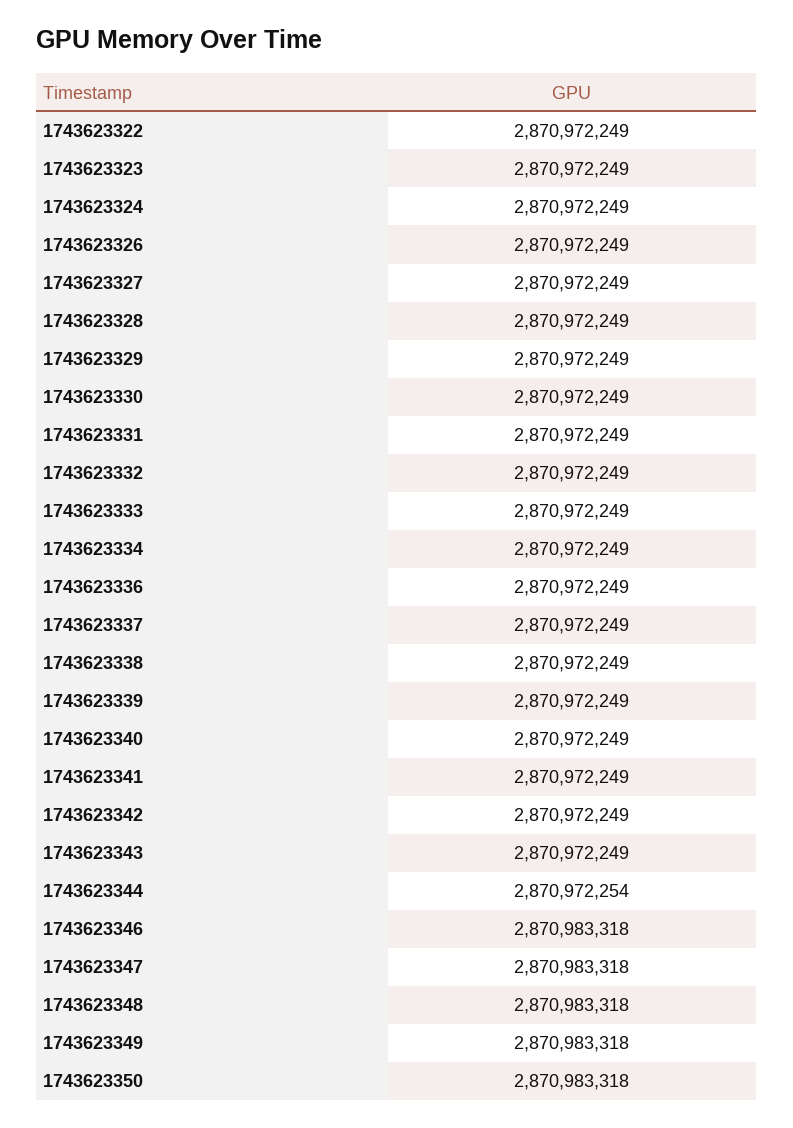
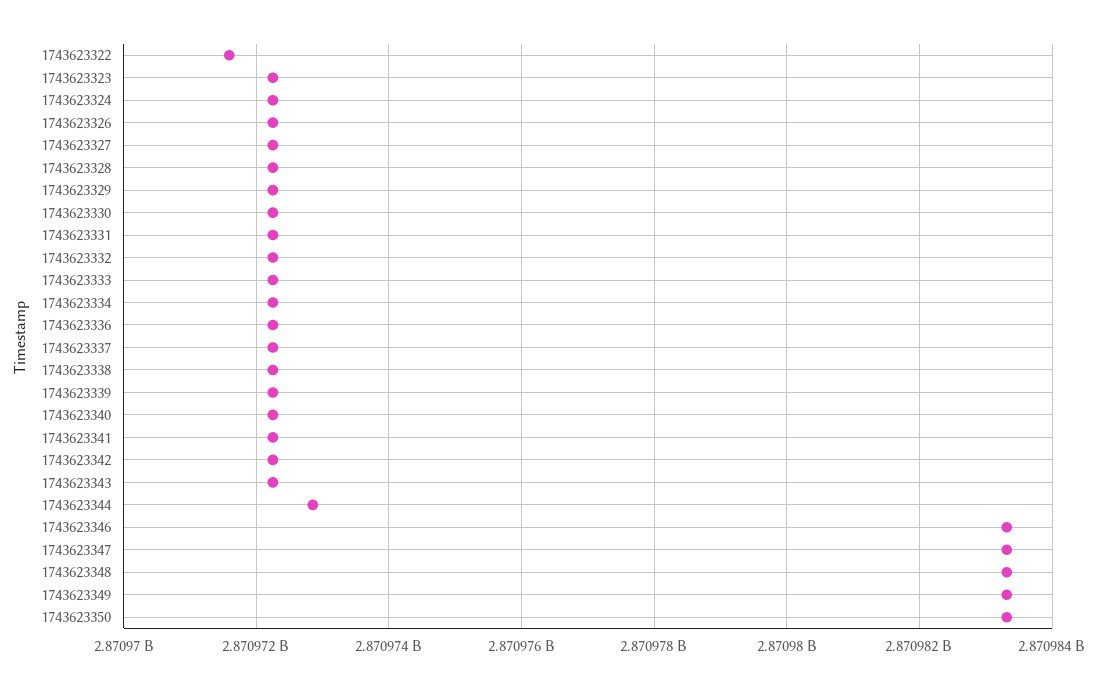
  {
-   "1743623322": 2870972249,
+   "1743623322": 2870971600,
    "1743623323": 2870972249,
    "1743623324": 2870972249,
    "1743623326": 2870972249,
    "1743623327": 2870972249,
    "1743623328": 2870972249,
    "1743623329": 2870972249,
    "1743623330": 2870972249,
    "1743623331": 2870972249,
    "1743623332": 2870972249,
    "1743623333": 2870972249,
    "1743623334": 2870972249,
    "1743623336": 2870972249,
    "1743623337": 2870972249,
    "1743623338": 2870972249,
    "1743623339": 2870972249,
    "1743623340": 2870972249,
    "1743623341": 2870972249,
    "1743623342": 2870972249,
    "1743623343": 2870972249,
-   "1743623344": 2870972254,
+   "1743623344": 2870972800,
    "1743623346": 2870983318,
    "1743623347": 2870983318,
    "1743623348": 2870983318,
    "1743623349": 2870983318,
    "1743623350": 2870983318
  }

